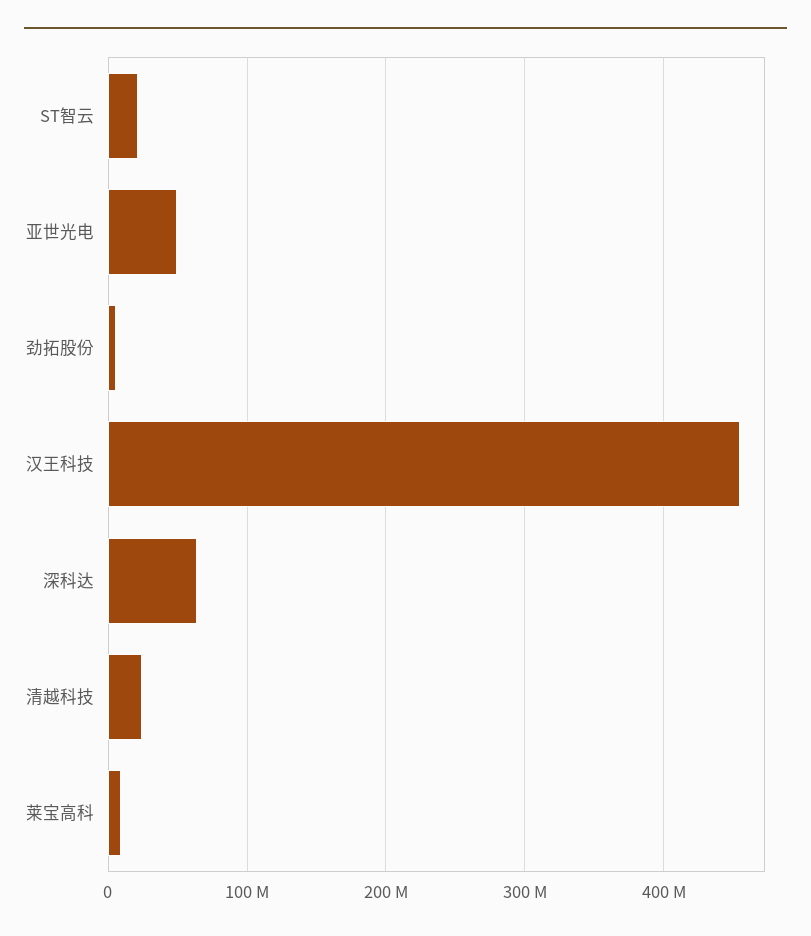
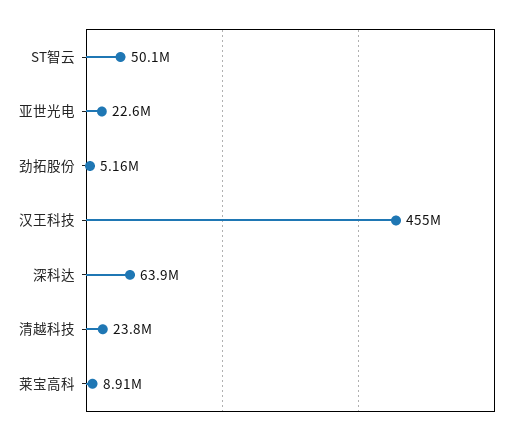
  {
-   "ST智云": 20000000,
+   "ST智云": 50100000,
-   "亚世光电": 50000000,
+   "亚世光电": 22600000,
    "劲拓股份": 5160000,
    "汉王科技": 455000000,
    "深科达": 63900000,
    "清越科技": 23800000,
    "莱宝高科": 8910000
  }

